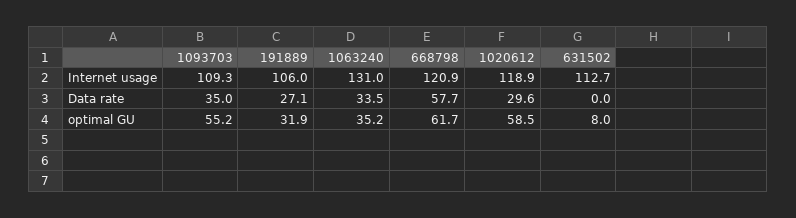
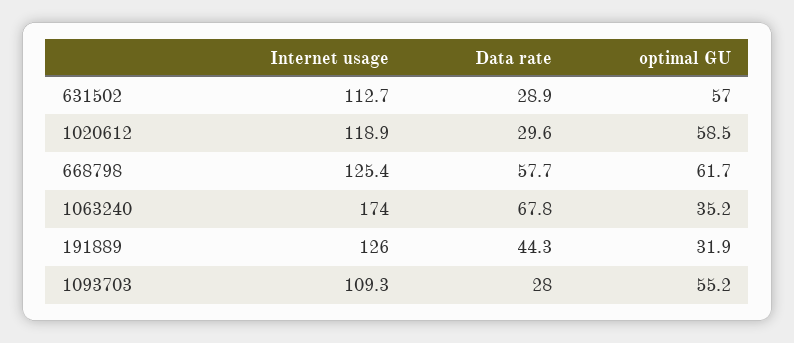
  {
    "1093703": {
      "Internet usage": 109.3,
-     "Data rate": 35,
+     "Data rate": 28,
      "optimal GU": 55.2
    },
    "191889": {
-     "Internet usage": 106,
+     "Internet usage": 126,
-     "Data rate": 27.1,
+     "Data rate": 44.3,
      "optimal GU": 31.9
    },
    "1063240": {
-     "Internet usage": 131,
+     "Internet usage": 174,
-     "Data rate": 33.5,
+     "Data rate": 67.8,
      "optimal GU": 35.2
    },
    "668798": {
-     "Internet usage": 120.9,
+     "Internet usage": 125.4,
      "Data rate": 57.7,
      "optimal GU": 61.7
    },
    "1020612": {
      "Internet usage": 118.9,
      "Data rate": 29.6,
      "optimal GU": 58.5
    },
    "631502": {
      "Internet usage": 112.7,
-     "Data rate": 0,
+     "Data rate": 28.9,
-     "optimal GU": 8
+     "optimal GU": 57
    }
  }

